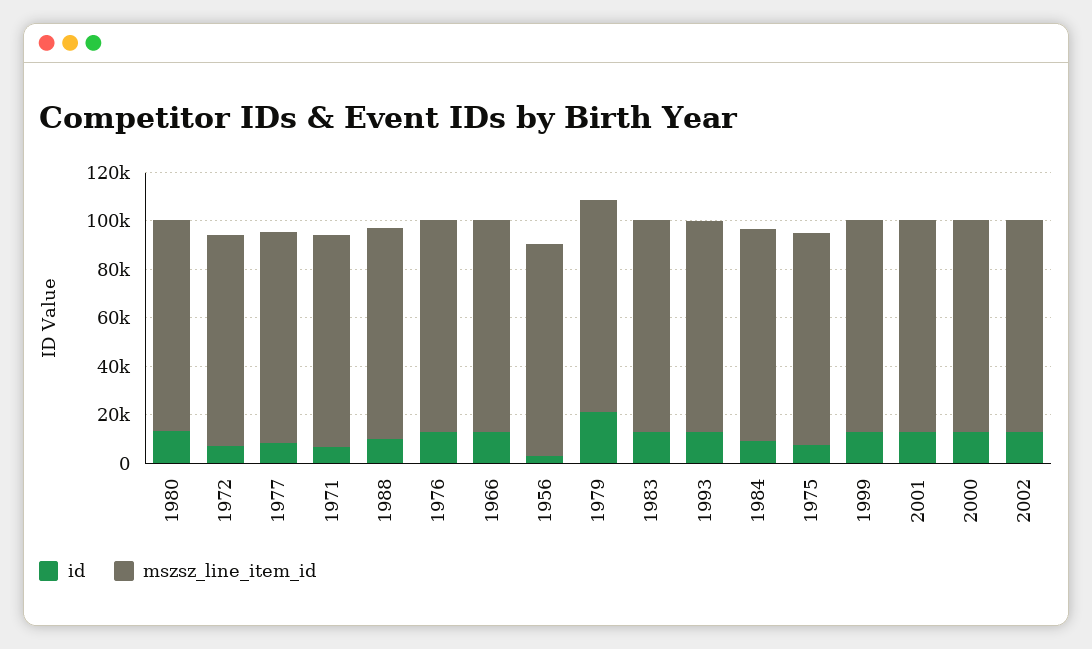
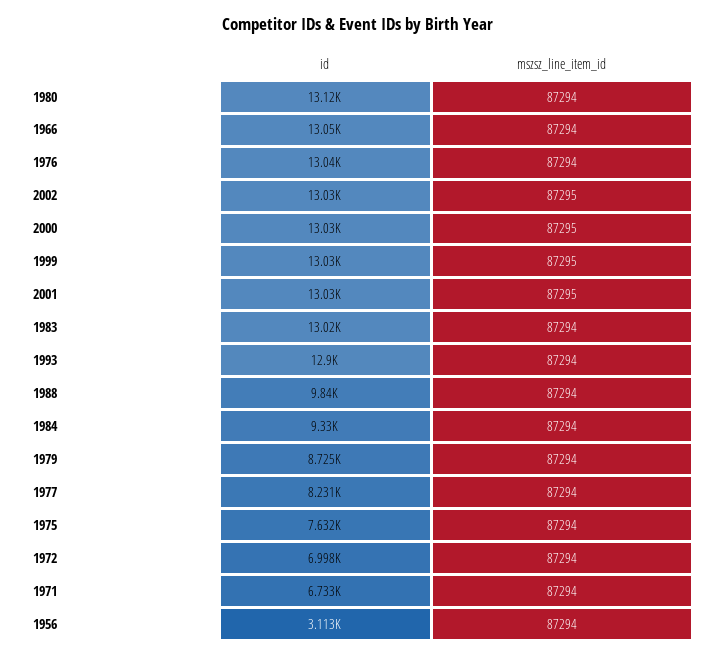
  {
    "id": {
      "1980": 13120,
      "1972": 6998,
      "1977": 8231,
      "1971": 6733,
      "1988": 9840,
      "1976": 13040,
      "1966": 13050,
      "1956": 3113,
-     "1979": 20000,
+     "1979": 8725,
      "1983": 13020,
      "1993": 12900,
      "1984": 9330,
      "1975": 7632,
      "1999": 13030,
      "2001": 13030,
      "2000": 13030,
      "2002": 13030
    },
    "mszsz_line_item_id": {
      "1980": 87294,
      "1972": 87294,
      "1977": 87294,
      "1971": 87294,
      "1988": 87294,
      "1976": 87294,
      "1966": 87294,
      "1956": 87294,
      "1979": 87294,
      "1983": 87294,
      "1993": 87294,
      "1984": 87294,
      "1975": 87294,
      "1999": 87295,
      "2001": 87295,
      "2000": 87295,
      "2002": 87295
    }
  }

